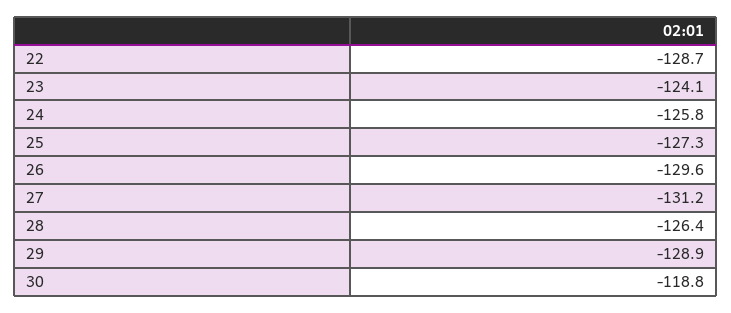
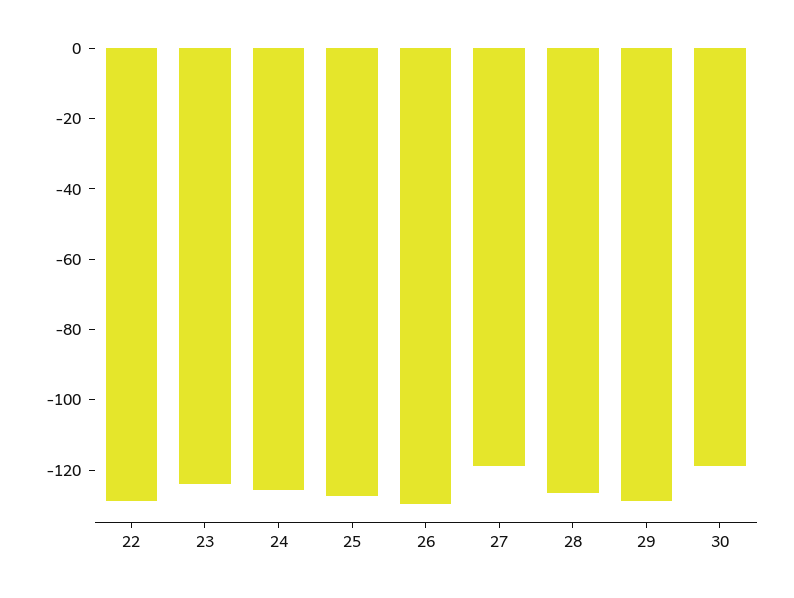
  {
    "22": -128.7,
    "23": -124.1,
    "24": -125.8,
    "25": -127.3,
    "26": -129.6,
-   "27": -131.2,
+   "27": -120,
    "28": -126.4,
    "29": -128.9,
    "30": -118.8
  }

